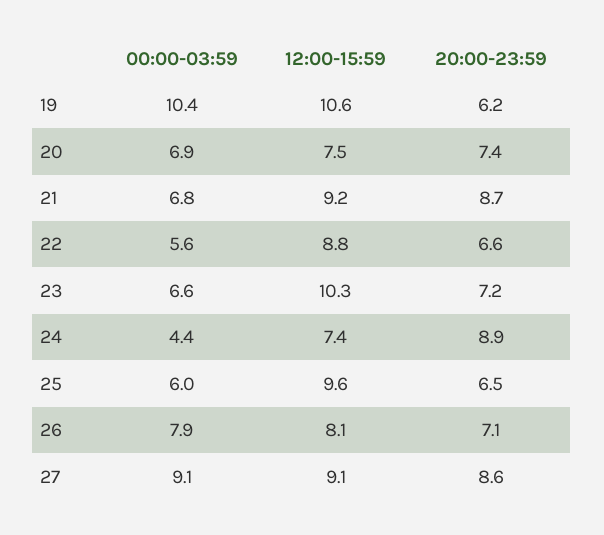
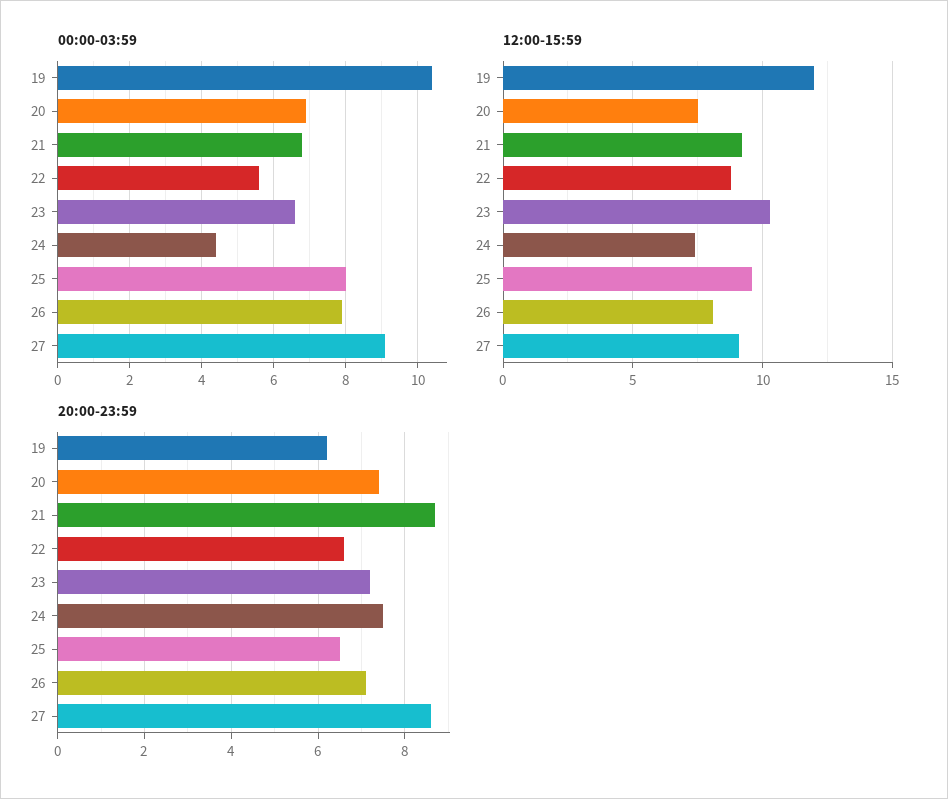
  {
    "00:00-03:59": {
      "19": 10.4,
      "20": 6.9,
      "21": 6.8,
      "22": 5.6,
      "23": 6.6,
      "24": 4.4,
-     "25": 6,
+     "25": 8,
      "26": 7.9,
      "27": 9.1
    },
    "12:00-15:59": {
-     "19": 10.6,
+     "19": 12,
      "20": 7.5,
      "21": 9.2,
      "22": 8.8,
      "23": 10.3,
      "24": 7.4,
      "25": 9.6,
      "26": 8.1,
      "27": 9.1
    },
    "20:00-23:59": {
      "19": 6.2,
      "20": 7.4,
      "21": 8.7,
      "22": 6.6,
      "23": 7.2,
-     "24": 8.9,
+     "24": 7.5,
      "25": 6.5,
      "26": 7.1,
      "27": 8.6
    }
  }

